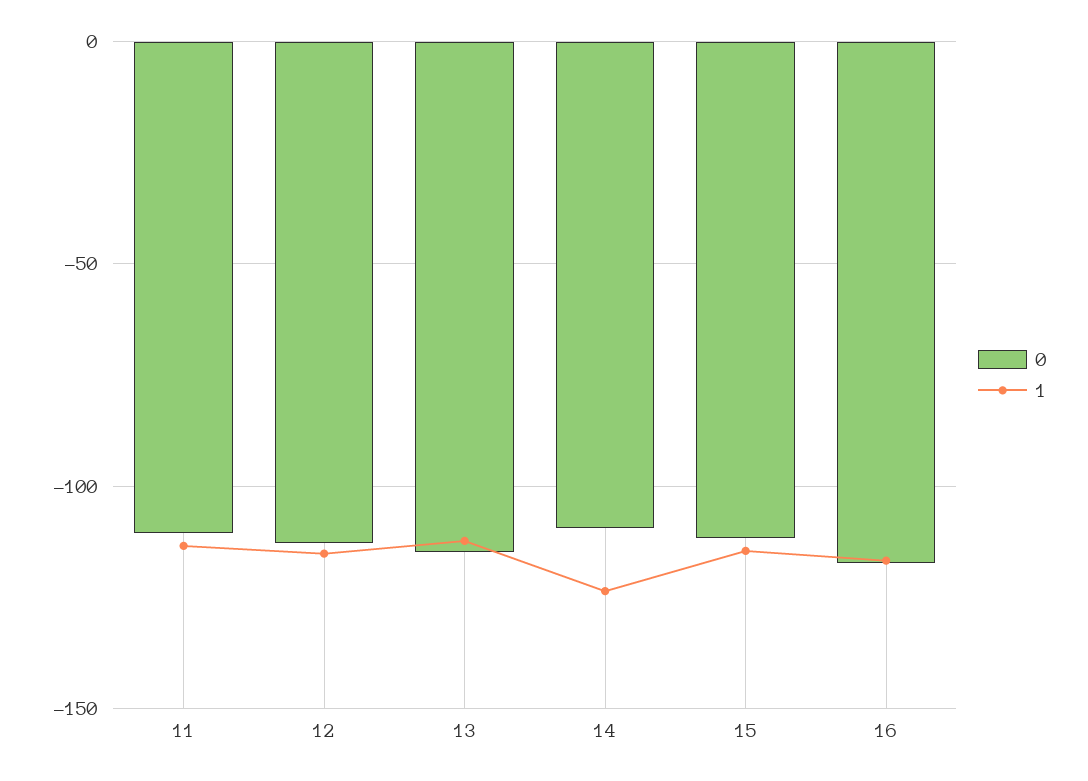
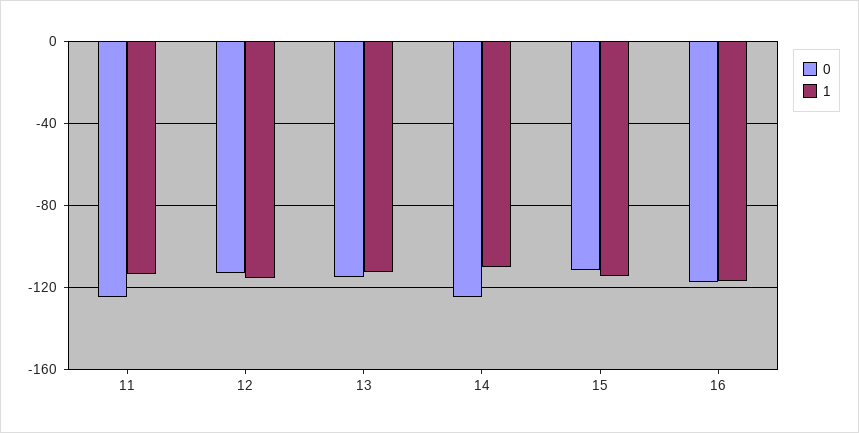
  {
    "0": {
-     "11": -110,
+     "11": -125,
      "12": -115,
      "13": -115,
-     "14": -110,
+     "14": -125,
      "15": -110,
      "16": -115
    },
    "1": {
      "11": -115,
      "12": -115,
      "13": -110,
-     "14": -125,
+     "14": -110,
      "15": -115,
      "16": -115
    }
  }

